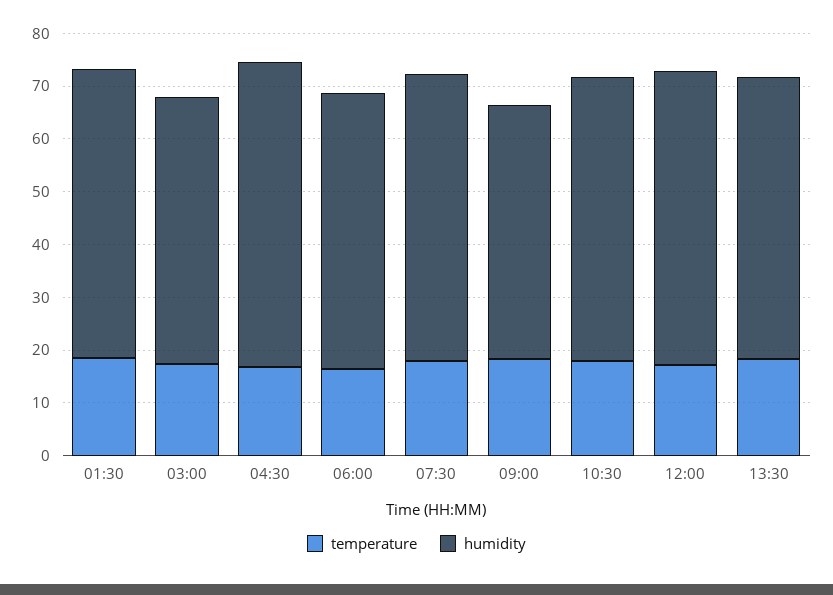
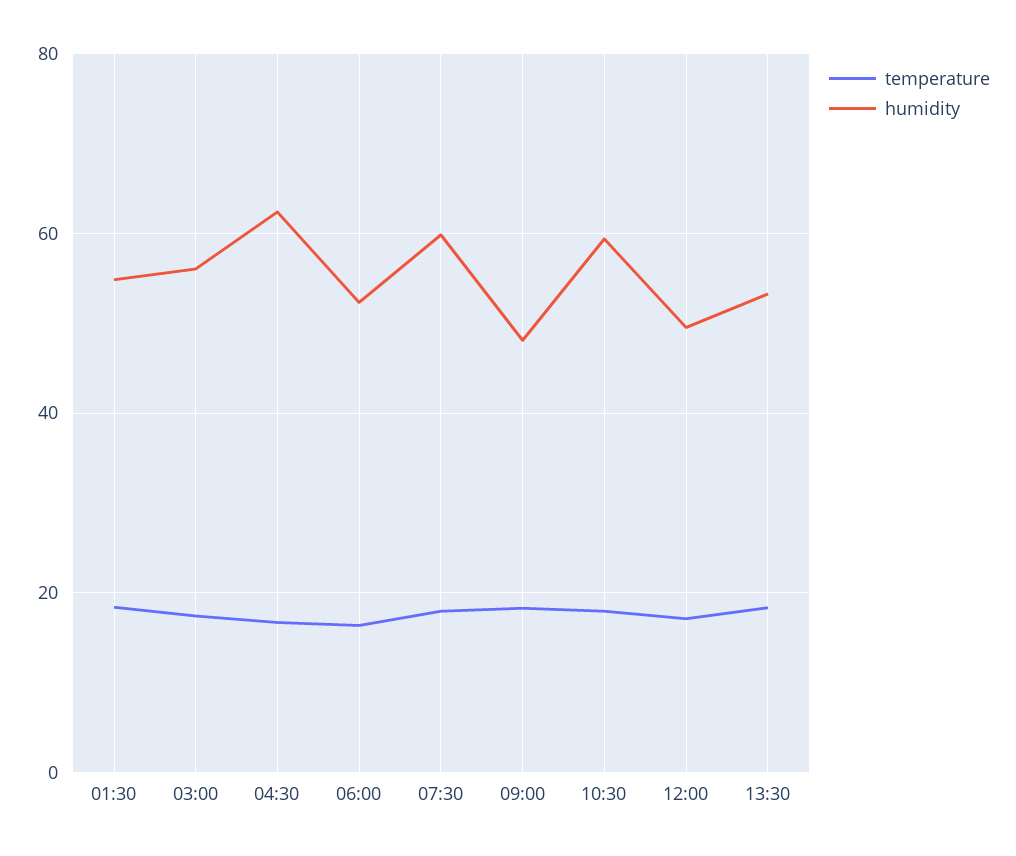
  {
    "temperature": {
      "01:30": 18,
      "03:00": 18,
      "04:30": 16,
      "06:00": 16,
      "07:30": 18,
      "09:00": 18,
      "10:30": 18,
      "12:00": 18,
      "13:30": 18
    },
    "humidity": {
      "01:30": 54,
-     "03:00": 50,
+     "03:00": 56,
-     "04:30": 58,
+     "04:30": 62,
      "06:00": 52,
-     "07:30": 54,
+     "07:30": 60,
      "09:00": 48,
-     "10:30": 54,
+     "10:30": 60,
-     "12:00": 56,
+     "12:00": 50,
      "13:30": 54
    }
  }

